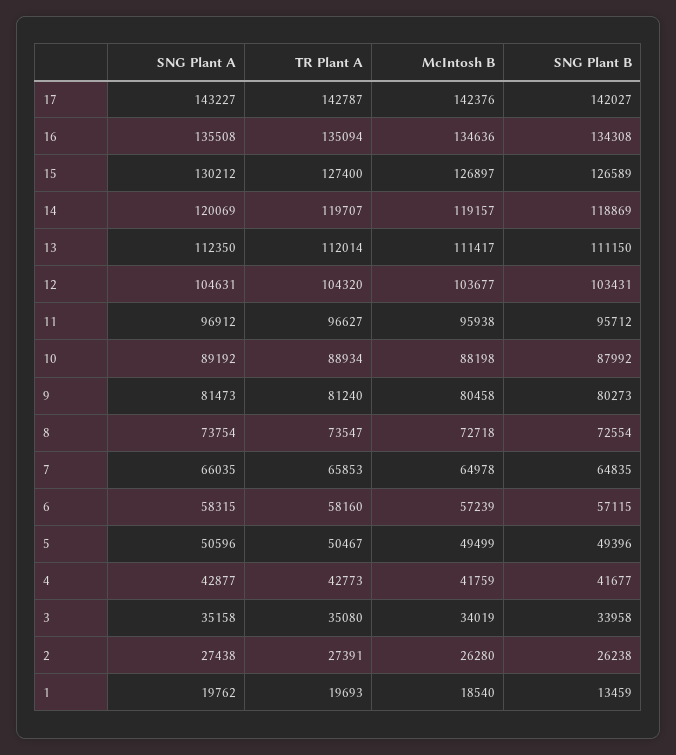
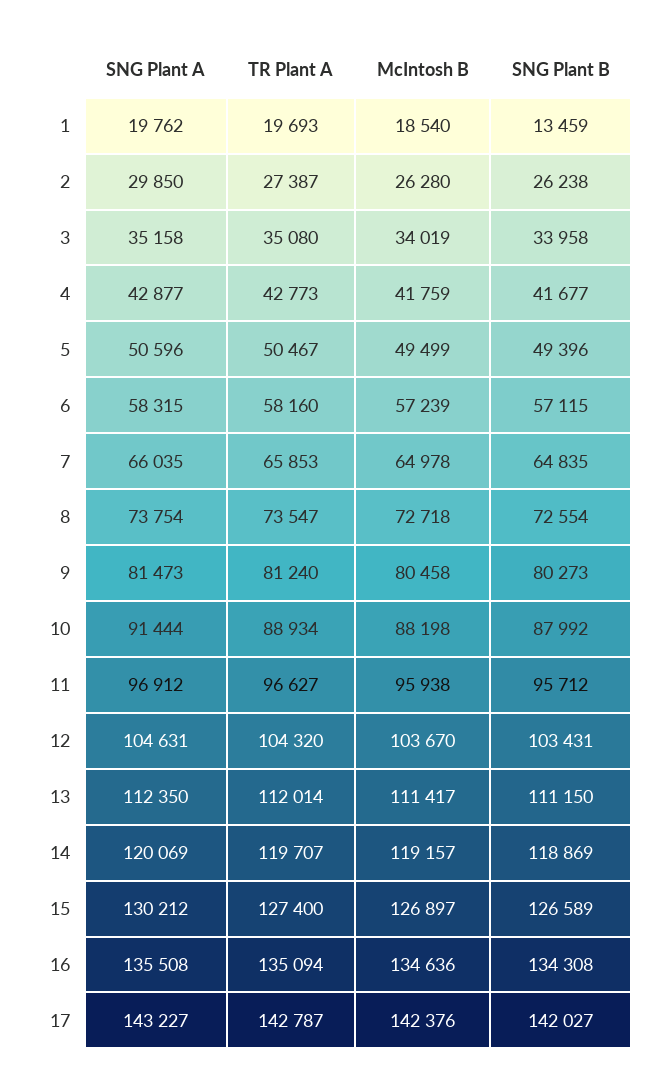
  {
    "SNG Plant A": {
      "17": 143227,
      "16": 135508,
      "15": 130212,
      "14": 120069,
      "13": 112350,
      "12": 104631,
      "11": 96912,
-     "10": 89192,
+     "10": 91444,
      "9": 81473,
      "8": 73754,
      "7": 66035,
      "6": 58315,
      "5": 50596,
      "4": 42877,
      "3": 35158,
-     "2": 27438,
+     "2": 29850,
      "1": 19762
    },
    "TR Plant A": {
      "17": 142787,
      "16": 135094,
      "15": 127400,
      "14": 119707,
      "13": 112014,
      "12": 104320,
      "11": 96627,
      "10": 88934,
      "9": 81240,
      "8": 73547,
      "7": 65853,
      "6": 58160,
      "5": 50467,
      "4": 42773,
      "3": 35080,
-     "2": 27391,
+     "2": 27387,
      "1": 19693
    },
    "McIntosh B": {
      "17": 142376,
      "16": 134636,
      "15": 126897,
      "14": 119157,
      "13": 111417,
-     "12": 103677,
+     "12": 103670,
      "11": 95938,
      "10": 88198,
      "9": 80458,
      "8": 72718,
      "7": 64978,
      "6": 57239,
      "5": 49499,
      "4": 41759,
      "3": 34019,
      "2": 26280,
      "1": 18540
    },
    "SNG Plant B": {
      "17": 142027,
      "16": 134308,
      "15": 126589,
      "14": 118869,
      "13": 111150,
      "12": 103431,
      "11": 95712,
      "10": 87992,
      "9": 80273,
      "8": 72554,
      "7": 64835,
      "6": 57115,
      "5": 49396,
      "4": 41677,
      "3": 33958,
      "2": 26238,
      "1": 13459
    }
  }

